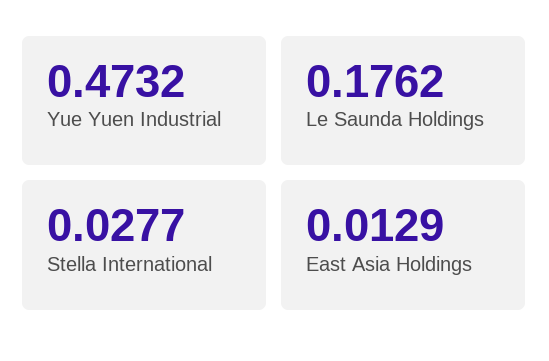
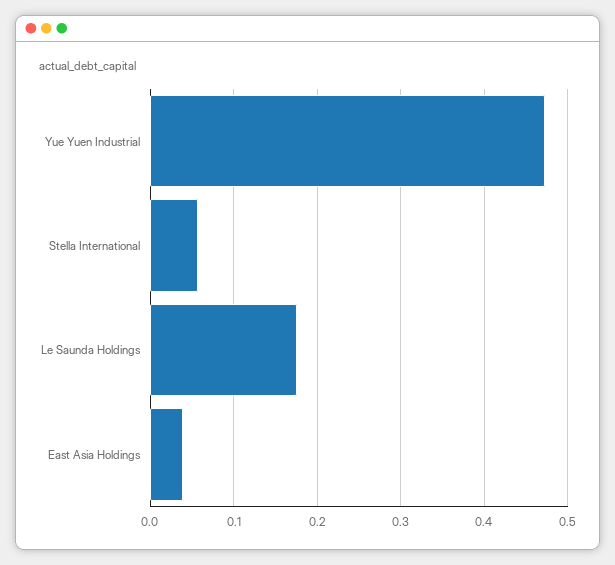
  {
    "Yue Yuen Industrial": 0.4732,
    "Le Saunda Holdings": 0.1762,
-   "Stella International": 0.0277,
+   "Stella International": 0.06,
-   "East Asia Holdings": 0.0129
+   "East Asia Holdings": 0.04
  }

